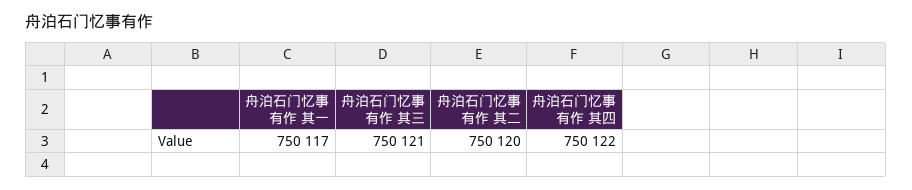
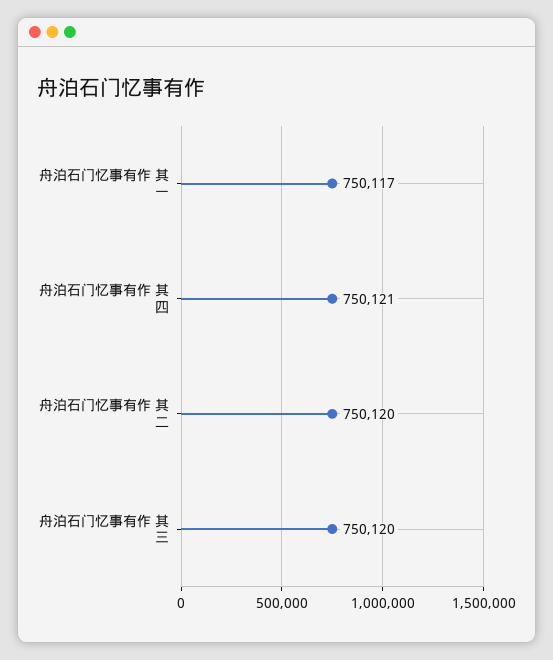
  {
    "舟泊石门忆事有作 其一": 750117,
-   "舟泊石门忆事有作 其三": 750121,
+   "舟泊石门忆事有作 其三": 750120,
    "舟泊石门忆事有作 其二": 750120,
-   "舟泊石门忆事有作 其四": 750122
+   "舟泊石门忆事有作 其四": 750121
  }

